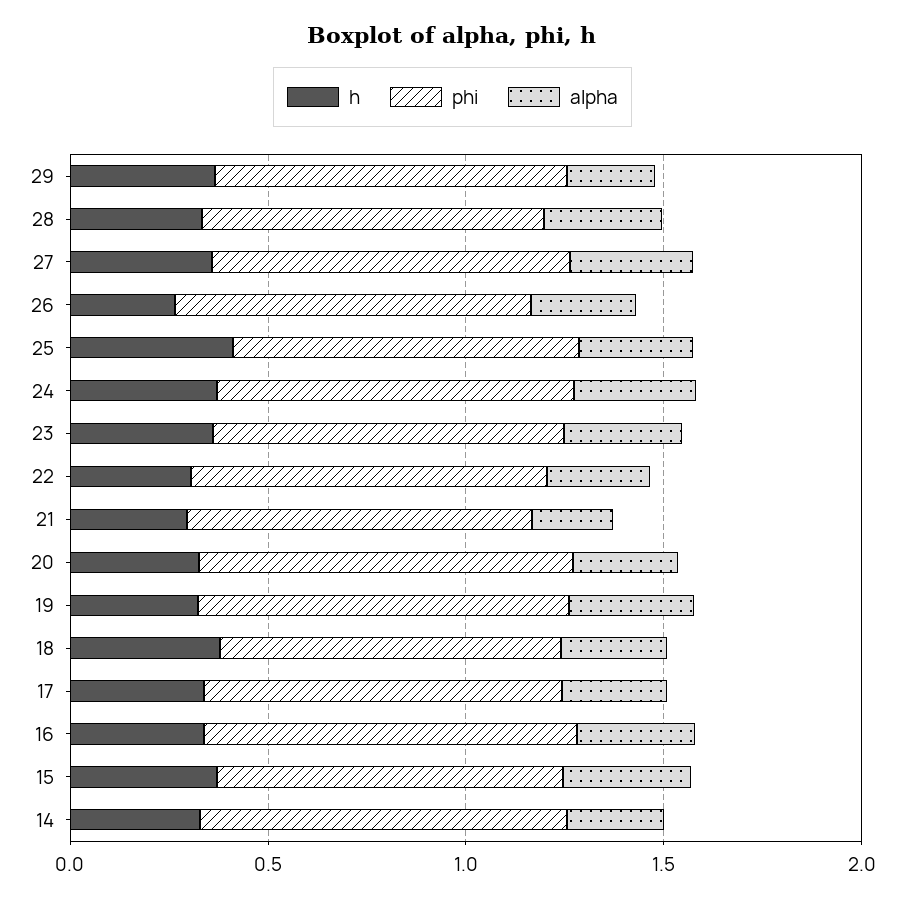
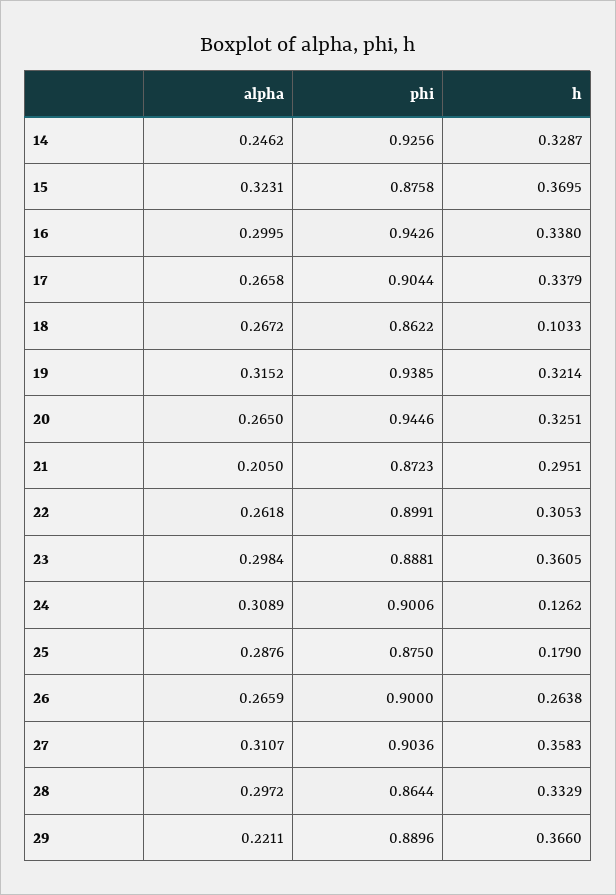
  {
    "h": {
      "29": 0.366,
      "28": 0.3329,
      "27": 0.3583,
      "26": 0.2638,
-     "25": 0.4,
+     "25": 0.179,
-     "24": 0.4,
+     "24": 0.1262,
      "23": 0.3605,
      "22": 0.3053,
      "21": 0.2951,
      "20": 0.3251,
      "19": 0.3214,
-     "18": 0.4,
+     "18": 0.1033,
      "17": 0.3379,
      "16": 0.338,
      "15": 0.3695,
      "14": 0.3287
    },
    "phi": {
      "29": 0.8896,
      "28": 0.8644,
      "27": 0.9036,
      "26": 0.9,
      "25": 0.875,
      "24": 0.9006,
      "23": 0.8881,
      "22": 0.8991,
      "21": 0.8723,
      "20": 0.9446,
      "19": 0.9385,
      "18": 0.8622,
      "17": 0.9044,
      "16": 0.9426,
      "15": 0.8758,
      "14": 0.9256
    },
    "alpha": {
      "29": 0.2211,
      "28": 0.2972,
      "27": 0.3107,
      "26": 0.2659,
      "25": 0.2876,
      "24": 0.3089,
      "23": 0.2984,
      "22": 0.2618,
      "21": 0.205,
      "20": 0.265,
      "19": 0.3152,
      "18": 0.2672,
      "17": 0.2658,
      "16": 0.2995,
      "15": 0.3231,
      "14": 0.2462
    }
  }

